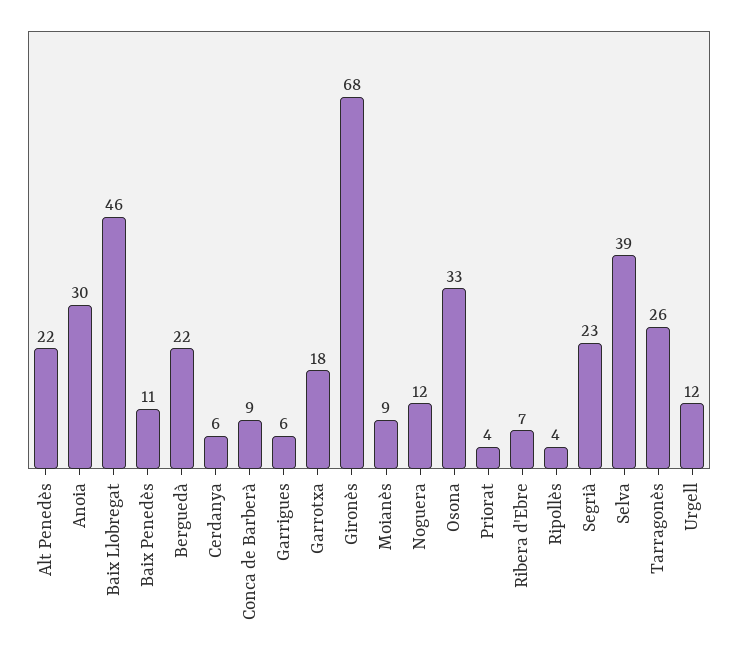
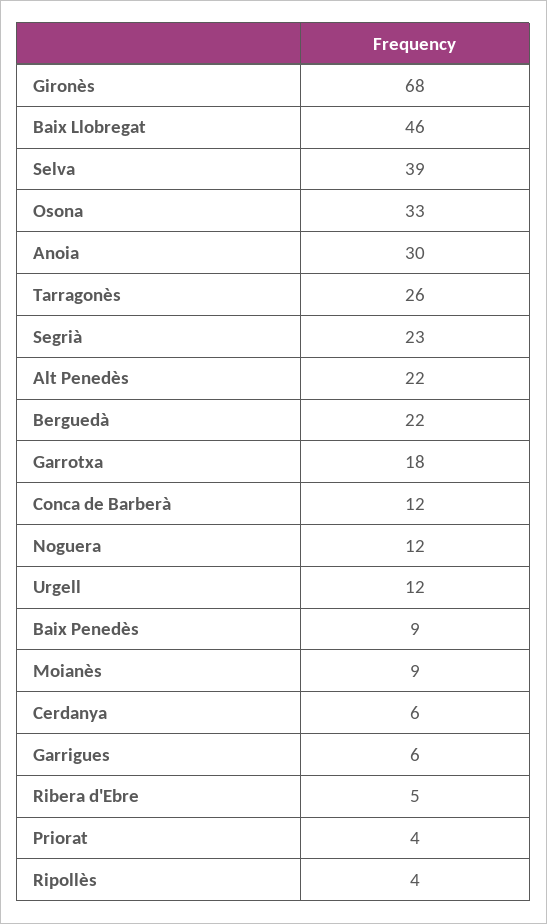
  {
    "Alt Penedès": 22,
    "Anoia": 30,
    "Baix Llobregat": 46,
-   "Baix Penedès": 11,
+   "Baix Penedès": 9,
    "Berguedà": 22,
    "Cerdanya": 6,
-   "Conca de Barberà": 9,
+   "Conca de Barberà": 12,
    "Garrigues": 6,
    "Garrotxa": 18,
    "Gironès": 68,
    "Moianès": 9,
    "Noguera": 12,
    "Osona": 33,
    "Priorat": 4,
-   "Ribera d'Ebre": 7,
+   "Ribera d'Ebre": 5,
    "Ripollès": 4,
    "Segrià": 23,
    "Selva": 39,
    "Tarragonès": 26,
    "Urgell": 12
  }

